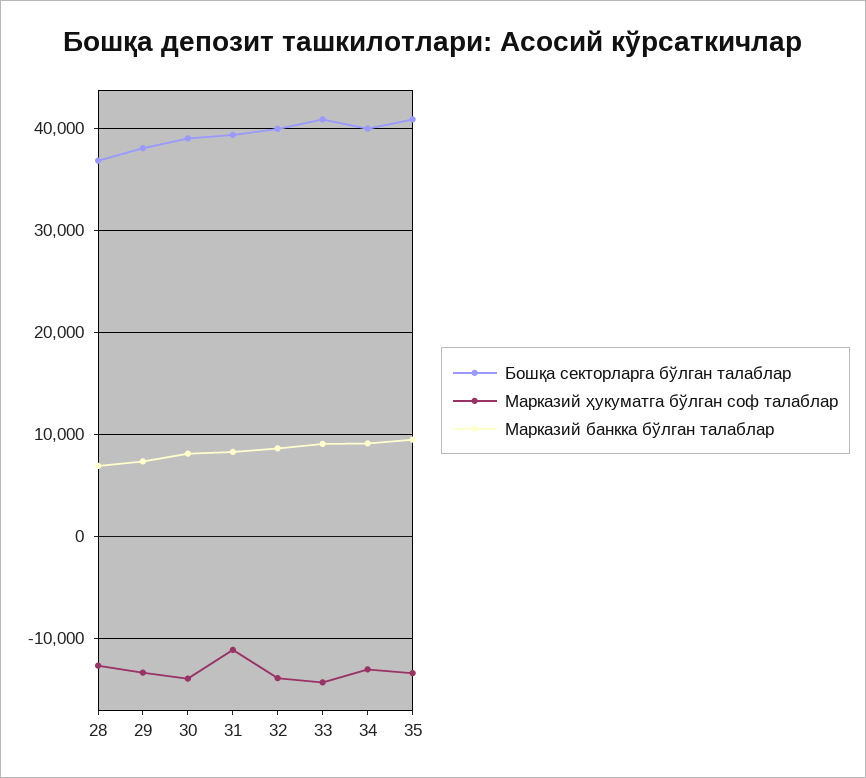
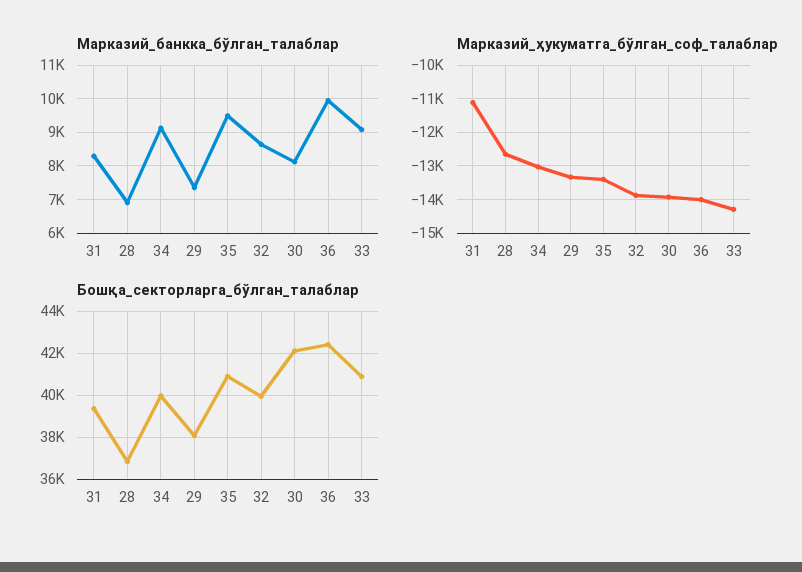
  {
    "Бошқа секторларга бўлган талаблар": {
      "28": 37000,
      "29": 38000,
-     "30": 39000,
+     "30": 42000,
      "31": 39500,
      "32": 40000,
      "33": 41000,
      "34": 40000,
-     "35": 41000
+     "35": 41000,
+     "36": 42500
    },
    "Марказий ҳукуматга бўлган соф талаблар": {
      "28": -12600,
      "29": -13400,
      "30": -14000,
      "31": -11200,
      "32": -13800,
      "33": -14200,
      "34": -13000,
-     "35": -13400
+     "35": -13400,
+     "36": -14000
    },
    "Марказий банкка бўлган талаблар": {
      "28": 7000,
      "29": 7400,
      "30": 8200,
      "31": 8200,
      "32": 8600,
      "33": 9000,
      "34": 9200,
-     "35": 9400
+     "35": 9400,
+     "36": 10000
    }
  }

